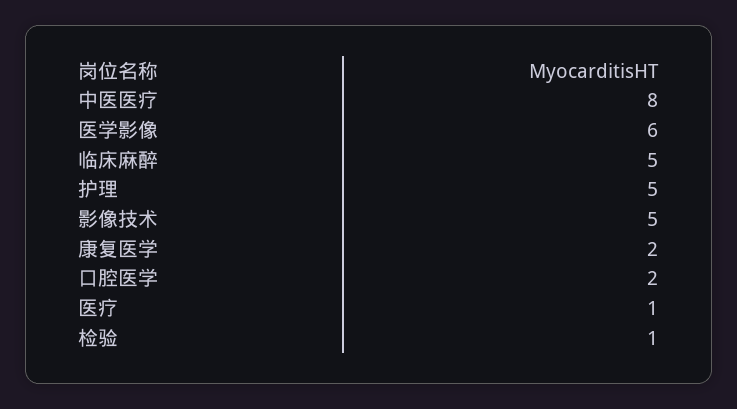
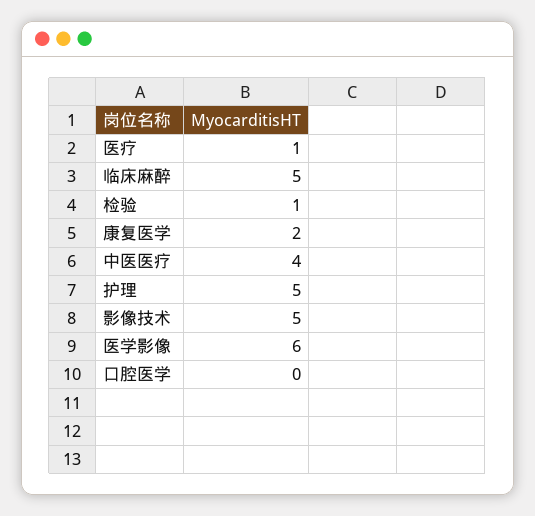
  {
-   "中医医疗": 8,
+   "中医医疗": 4,
    "医学影像": 6,
    "临床麻醉": 5,
    "护理": 5,
    "影像技术": 5,
    "康复医学": 2,
-   "口腔医学": 2,
+   "口腔医学": 0,
    "医疗": 1,
    "检验": 1
  }

